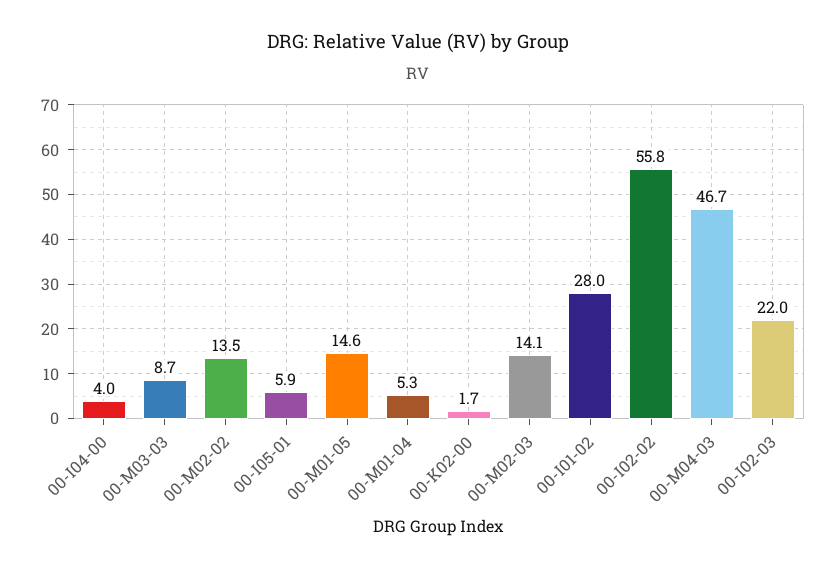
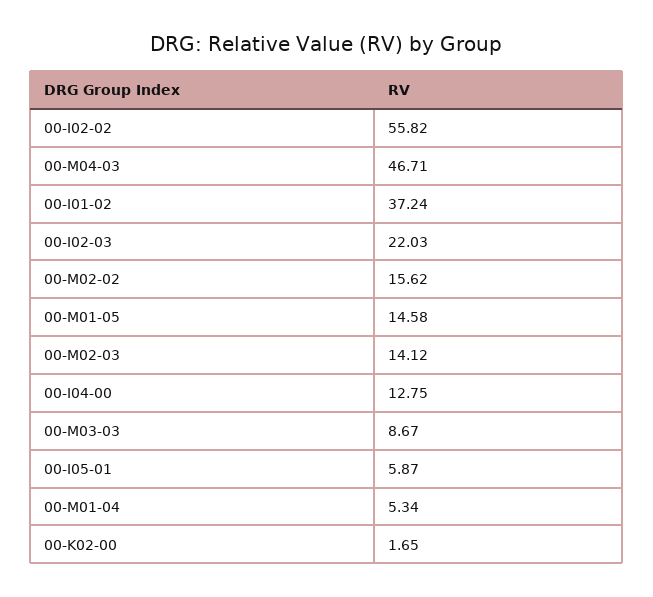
  {
-   "00-I04-00": 4,
+   "00-I04-00": 12.75,
    "00-M03-03": 8.67,
-   "00-M02-02": 13.5,
+   "00-M02-02": 15.62,
    "00-I05-01": 5.87,
    "00-M01-05": 14.58,
    "00-M01-04": 5.34,
    "00-K02-00": 1.65,
    "00-M02-03": 14.12,
-   "00-I01-02": 28,
+   "00-I01-02": 37.24,
    "00-I02-02": 55.82,
    "00-M04-03": 46.71,
    "00-I02-03": 22.03
  }

